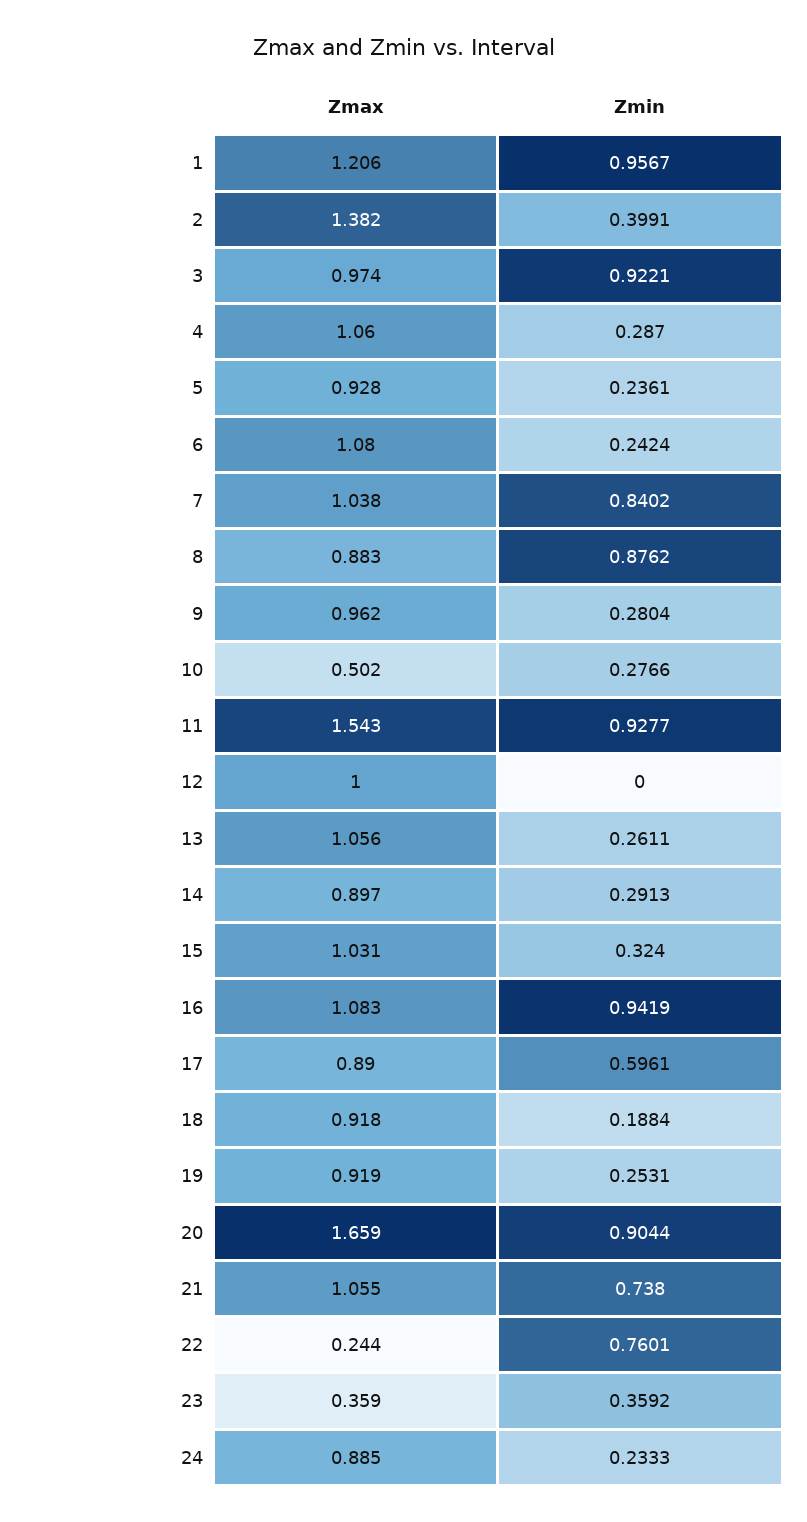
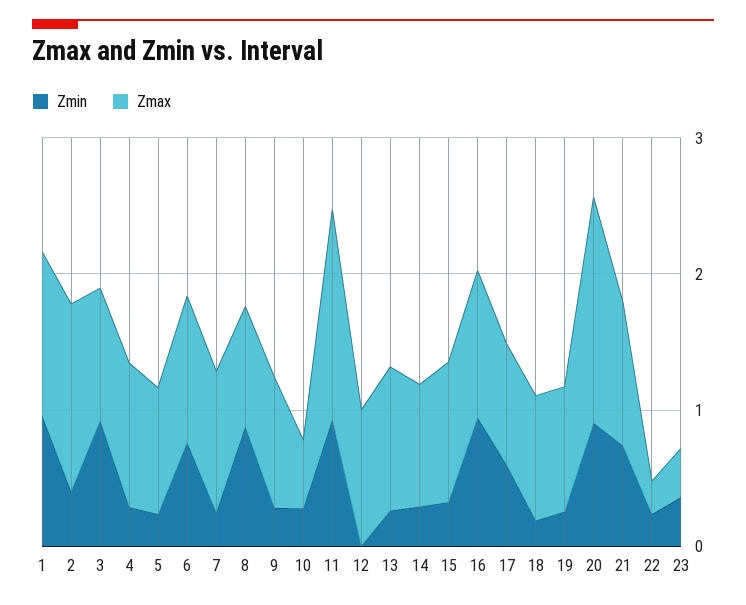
  {
    "Zmax": {
      "1": 1.206,
      "2": 1.382,
      "3": 0.974,
      "4": 1.06,
      "5": 0.928,
      "6": 1.08,
      "7": 1.038,
      "8": 0.883,
      "9": 0.962,
      "10": 0.502,
      "11": 1.543,
      "12": 1,
      "13": 1.056,
      "14": 0.897,
      "15": 1.031,
      "16": 1.083,
      "17": 0.89,
      "18": 0.918,
      "19": 0.919,
      "20": 1.659,
      "21": 1.055,
      "22": 0.244,
-     "23": 0.359,
+     "23": 0.359
-     "24": 0.885
    },
    "Zmin": {
      "1": 0.9567,
      "2": 0.3991,
      "3": 0.9221,
      "4": 0.287,
      "5": 0.2361,
-     "6": 0.2424,
+     "6": 0.8,
-     "7": 0.8402,
+     "7": 0.2,
      "8": 0.8762,
      "9": 0.2804,
      "10": 0.2766,
      "11": 0.9277,
      "12": 0,
      "13": 0.2611,
      "14": 0.2913,
      "15": 0.324,
      "16": 0.9419,
      "17": 0.5961,
      "18": 0.1884,
      "19": 0.2531,
      "20": 0.9044,
      "21": 0.738,
-     "22": 0.7601,
+     "22": 0.2,
-     "23": 0.3592,
+     "23": 0.3592
-     "24": 0.2333
    }
  }

